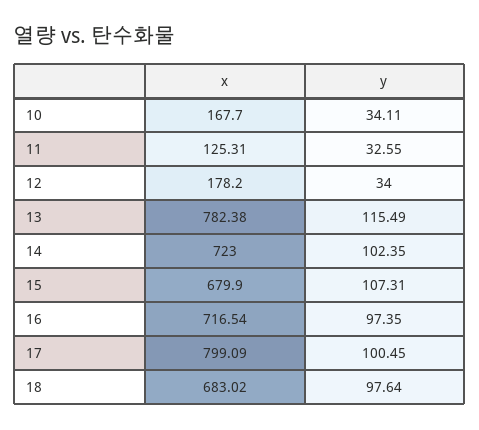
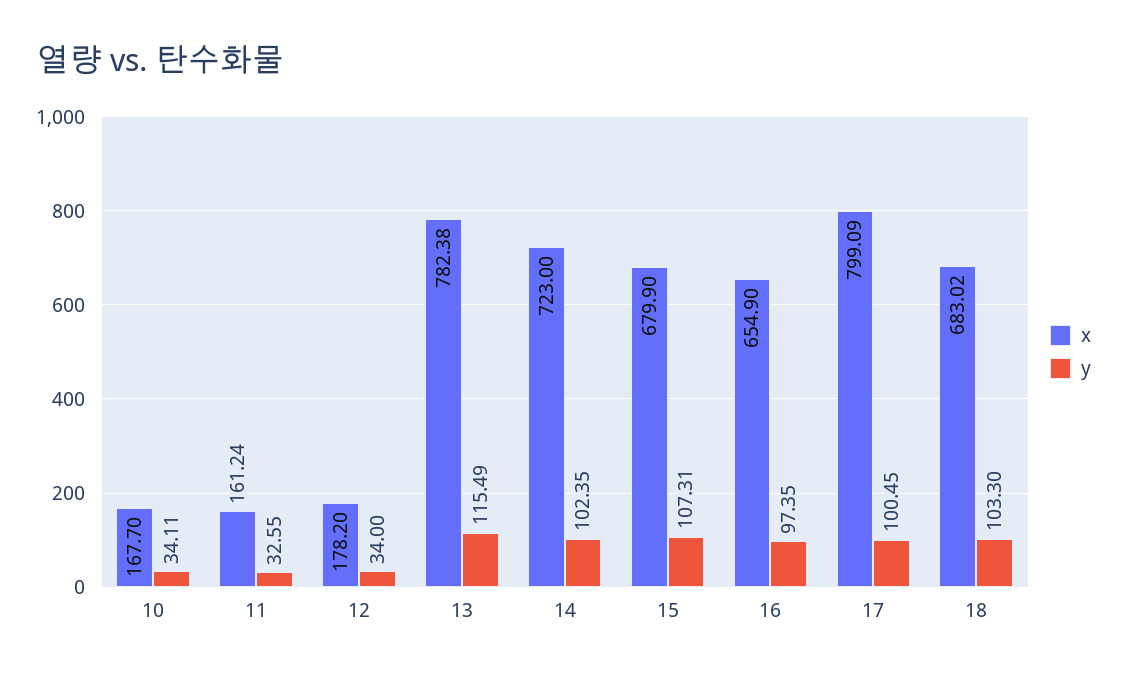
  {
    "x": {
      "10": 167.7,
-     "11": 125.31,
+     "11": 161.24,
      "12": 178.2,
      "13": 782.38,
      "14": 723,
      "15": 679.9,
-     "16": 716.54,
+     "16": 654.9,
      "17": 799.09,
      "18": 683.02
    },
    "y": {
      "10": 34.11,
      "11": 32.55,
      "12": 34,
      "13": 115.49,
      "14": 102.35,
      "15": 107.31,
      "16": 97.35,
      "17": 100.45,
-     "18": 97.64
+     "18": 103.3
    }
  }

